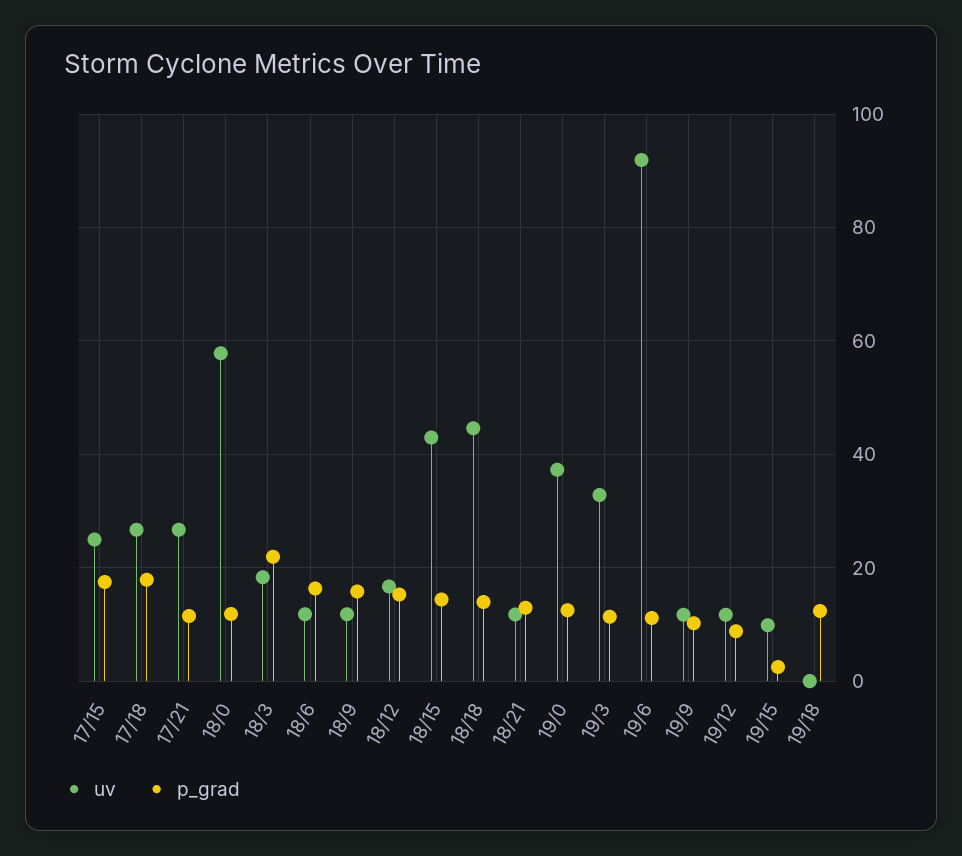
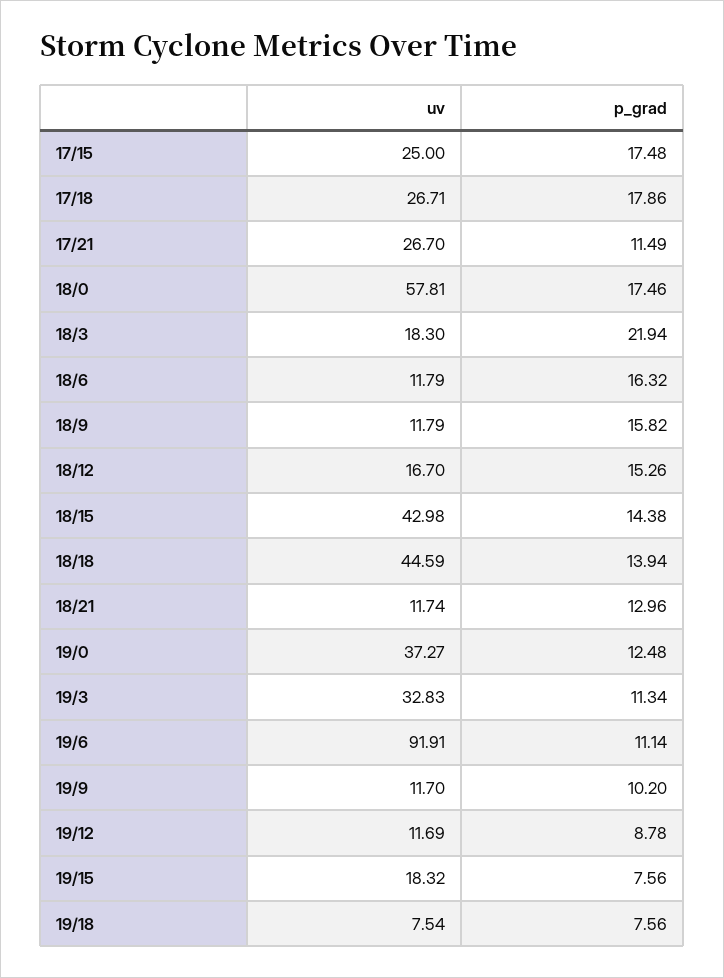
  {
    "uv": {
      "17/15": 25,
      "17/18": 26.71,
      "17/21": 26.7,
      "18/0": 57.81,
      "18/3": 18.3,
      "18/6": 11.79,
      "18/9": 11.79,
      "18/12": 16.7,
      "18/15": 42.98,
      "18/18": 44.59,
      "18/21": 11.74,
      "19/0": 37.27,
      "19/3": 32.83,
      "19/6": 91.91,
      "19/9": 11.7,
      "19/12": 11.69,
-     "19/15": 10,
+     "19/15": 18.32,
-     "19/18": 0
+     "19/18": 7.54
    },
    "p_grad": {
      "17/15": 17.48,
      "17/18": 17.86,
      "17/21": 11.49,
-     "18/0": 12,
+     "18/0": 17.46,
      "18/3": 21.94,
      "18/6": 16.32,
      "18/9": 15.82,
      "18/12": 15.26,
      "18/15": 14.38,
      "18/18": 13.94,
      "18/21": 12.96,
      "19/0": 12.48,
      "19/3": 11.34,
      "19/6": 11.14,
      "19/9": 10.2,
      "19/12": 8.78,
-     "19/15": 2,
+     "19/15": 7.56,
-     "19/18": 12
+     "19/18": 7.56
    }
  }

